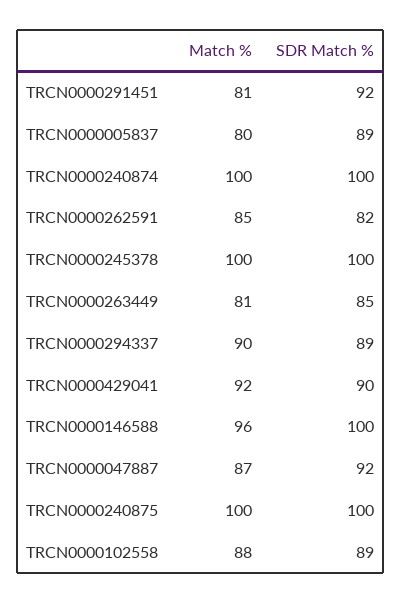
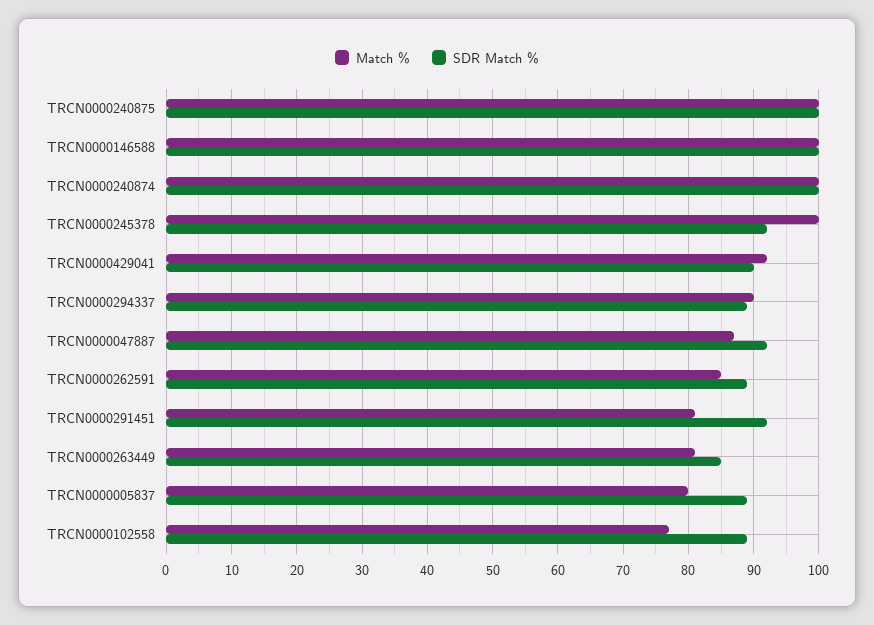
  {
    "Match %": {
      "TRCN0000291451": 81,
      "TRCN0000005837": 80,
      "TRCN0000240874": 100,
      "TRCN0000262591": 85,
      "TRCN0000245378": 100,
      "TRCN0000263449": 81,
      "TRCN0000294337": 90,
      "TRCN0000429041": 92,
-     "TRCN0000146588": 96,
+     "TRCN0000146588": 100,
      "TRCN0000047887": 87,
      "TRCN0000240875": 100,
-     "TRCN0000102558": 88
+     "TRCN0000102558": 77
    },
    "SDR Match %": {
      "TRCN0000291451": 92,
      "TRCN0000005837": 89,
      "TRCN0000240874": 100,
-     "TRCN0000262591": 82,
+     "TRCN0000262591": 89,
-     "TRCN0000245378": 100,
+     "TRCN0000245378": 92,
      "TRCN0000263449": 85,
      "TRCN0000294337": 89,
      "TRCN0000429041": 90,
      "TRCN0000146588": 100,
      "TRCN0000047887": 92,
      "TRCN0000240875": 100,
      "TRCN0000102558": 89
    }
  }

